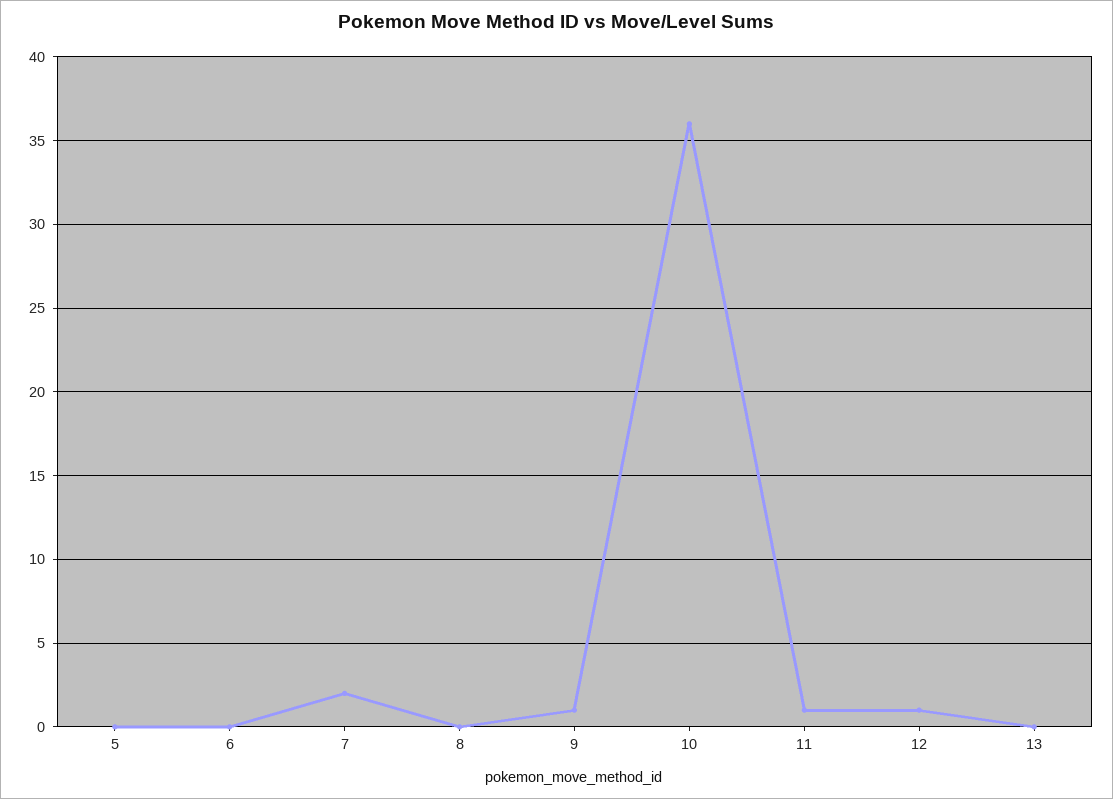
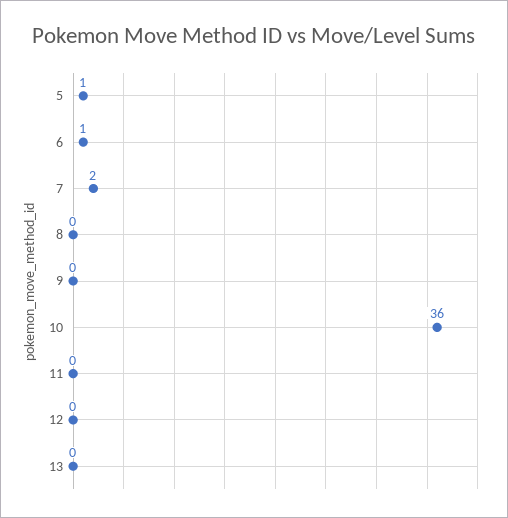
  {
-   "5": 0,
+   "5": 1,
-   "6": 0,
+   "6": 1,
    "7": 2,
    "8": 0,
-   "9": 1,
+   "9": 0,
    "10": 36,
-   "11": 1,
+   "11": 0,
-   "12": 1,
+   "12": 0,
    "13": 0
  }

